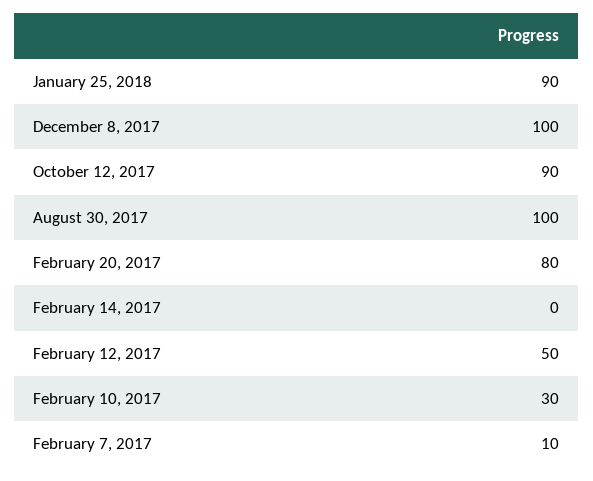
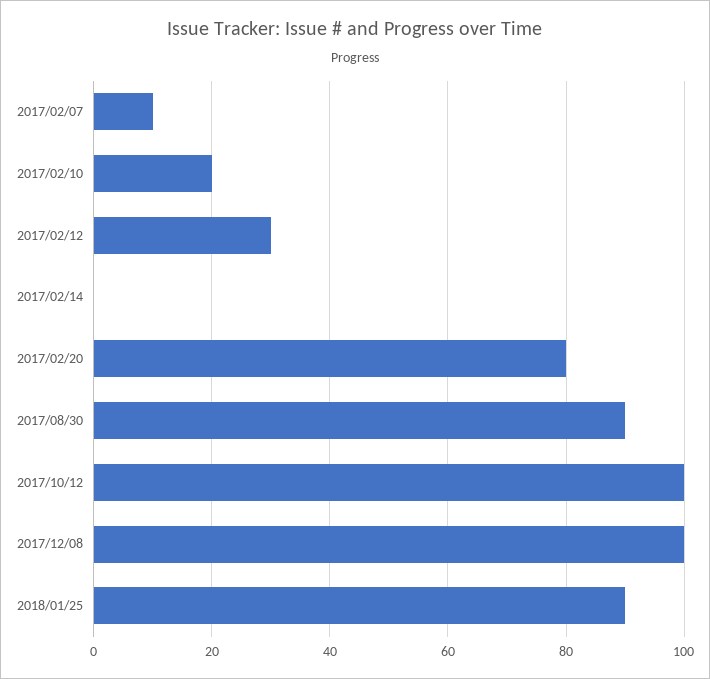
  {
    "January 25, 2018": 90,
    "December 8, 2017": 100,
-   "October 12, 2017": 90,
+   "October 12, 2017": 100,
-   "August 30, 2017": 100,
+   "August 30, 2017": 90,
    "February 20, 2017": 80,
    "February 14, 2017": 0,
-   "February 12, 2017": 50,
+   "February 12, 2017": 30,
-   "February 10, 2017": 30,
+   "February 10, 2017": 20,
    "February 7, 2017": 10
  }

